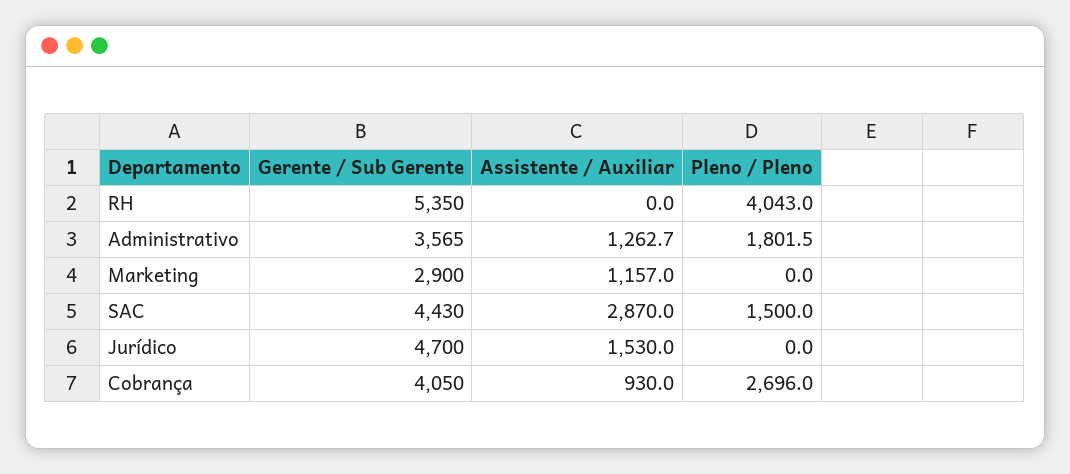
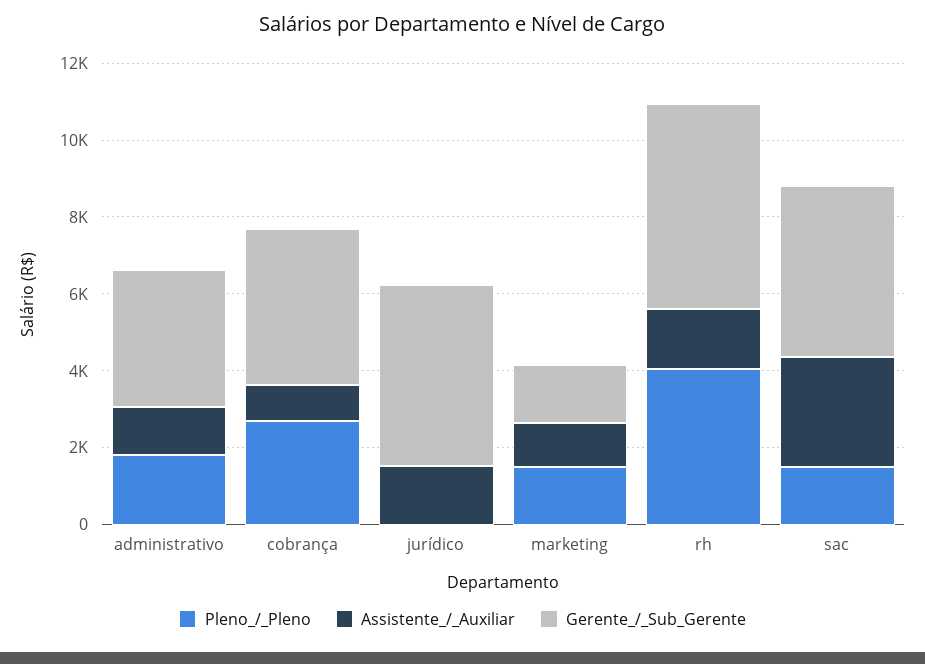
  {
    "Gerente / Sub Gerente": {
      "RH": 5350,
      "Administrativo": 3565,
-     "Marketing": 2900,
+     "Marketing": 1500,
      "SAC": 4430,
      "Jurídico": 4700,
      "Cobrança": 4050
    },
    "Assistente / Auxiliar": {
-     "RH": 0,
+     "RH": 1500,
      "Administrativo": 1262.7,
      "Marketing": 1157,
      "SAC": 2870,
      "Jurídico": 1530,
      "Cobrança": 930
    },
    "Pleno / Pleno": {
      "RH": 4043,
      "Administrativo": 1801.5,
-     "Marketing": 0,
+     "Marketing": 1500,
      "SAC": 1500,
      "Jurídico": 0,
      "Cobrança": 2696
    }
  }

